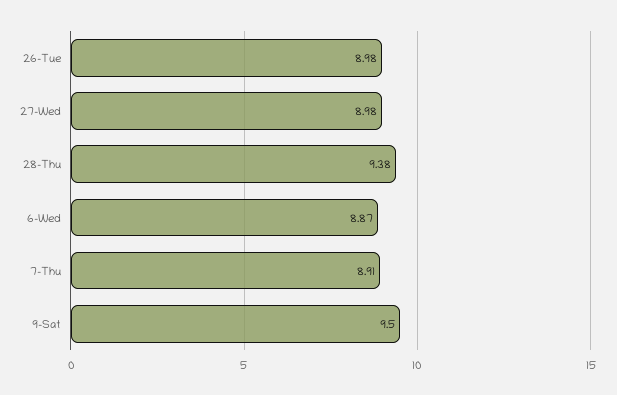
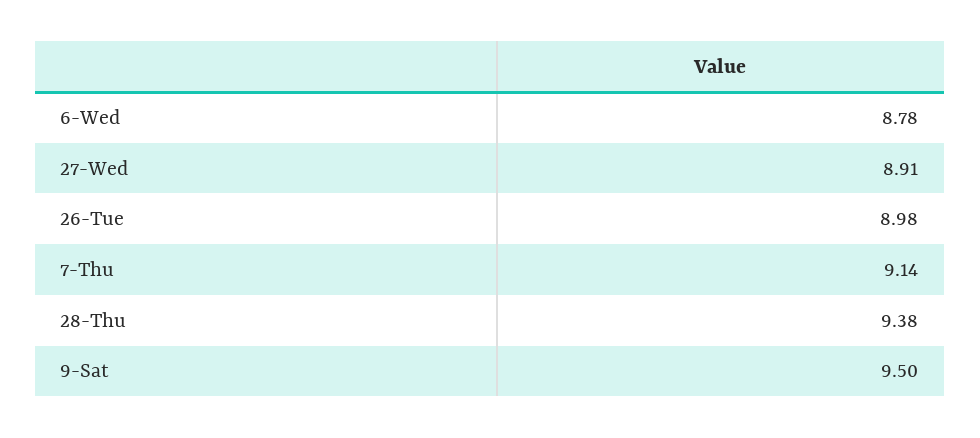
  {
    "26-Tue": 8.98,
-   "27-Wed": 8.98,
+   "27-Wed": 8.91,
    "28-Thu": 9.38,
-   "6-Wed": 8.87,
+   "6-Wed": 8.78,
-   "7-Thu": 8.91,
+   "7-Thu": 9.14,
    "9-Sat": 9.5
  }

